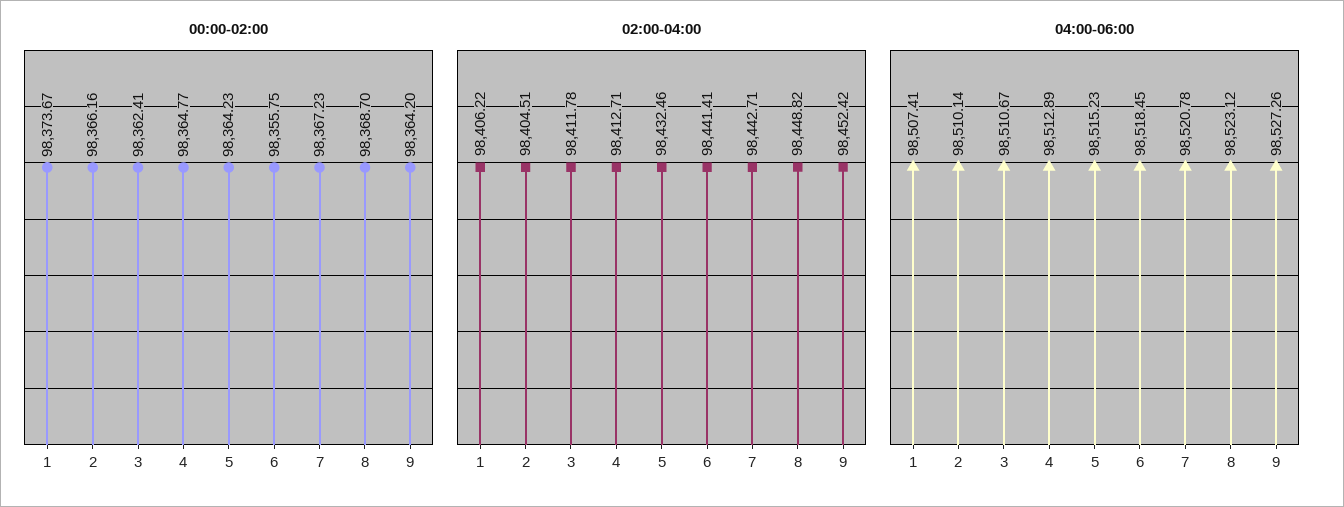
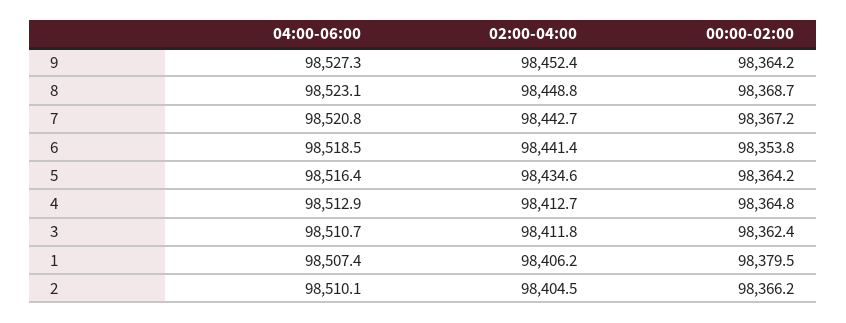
  {
    "00:00-02:00": {
-     "1": 98373.67,
+     "1": 98379.5,
      "2": 98366.16,
      "3": 98362.41,
      "4": 98364.77,
      "5": 98364.23,
-     "6": 98355.75,
+     "6": 98353.8,
      "7": 98367.23,
      "8": 98368.7,
      "9": 98364.2
    },
    "02:00-04:00": {
      "1": 98406.22,
      "2": 98404.51,
      "3": 98411.78,
      "4": 98412.71,
-     "5": 98432.46,
+     "5": 98434.6,
      "6": 98441.41,
      "7": 98442.71,
      "8": 98448.82,
      "9": 98452.42
    },
    "04:00-06:00": {
      "1": 98507.41,
      "2": 98510.14,
      "3": 98510.67,
      "4": 98512.89,
-     "5": 98515.23,
+     "5": 98516.4,
      "6": 98518.45,
      "7": 98520.78,
      "8": 98523.12,
      "9": 98527.26
    }
  }

